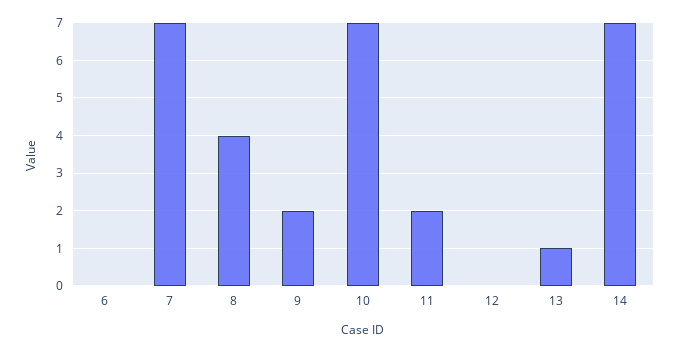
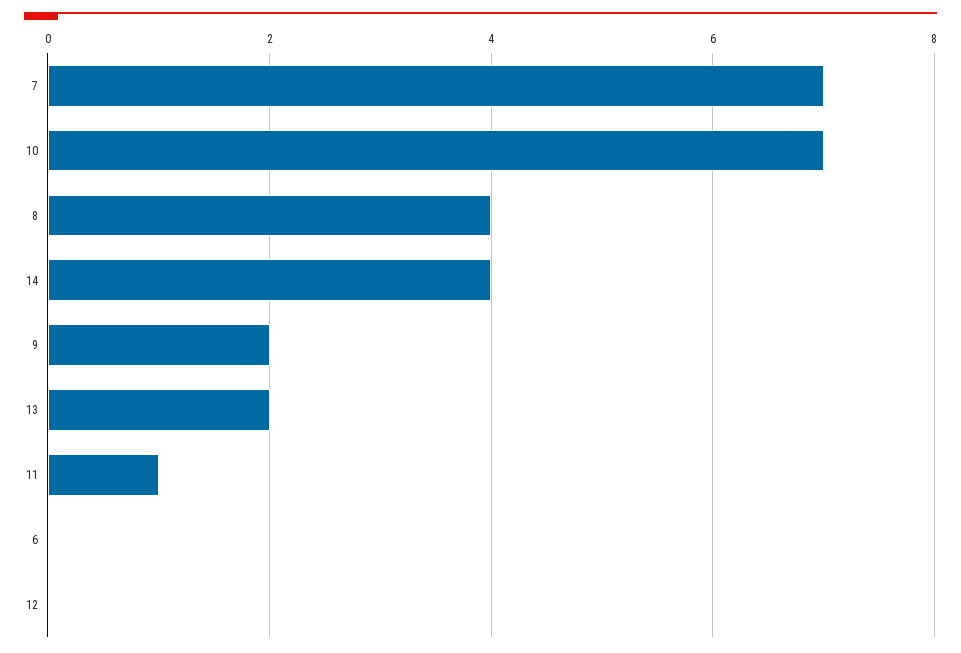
  {
    "6": 0,
    "7": 7,
    "8": 4,
    "9": 2,
    "10": 7,
-   "11": 2,
+   "11": 1,
    "12": 0,
-   "13": 1,
+   "13": 2,
-   "14": 7
+   "14": 4
  }

